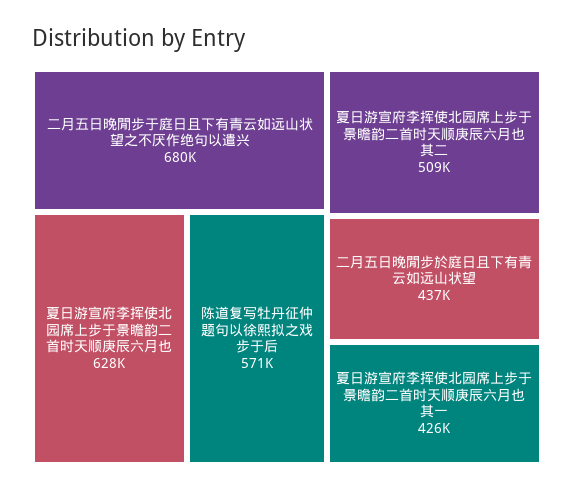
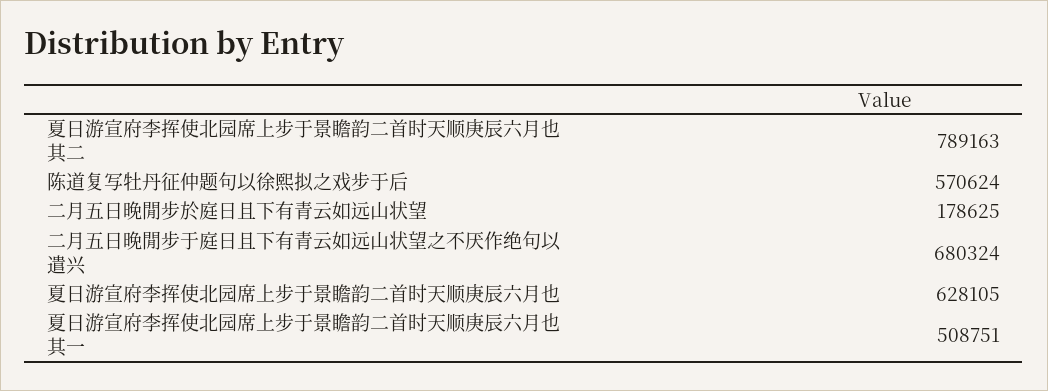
  {
    "二月五日晚閒步于庭日且下有青云如远山状望之不厌作绝句以遣兴": 680324,
    "夏日游宣府李挥使北园席上步于景瞻韵二首时天顺庚辰六月也": 628105,
    "陈道复写牡丹征仲题句以徐熙拟之戏步于后": 570624,
-   "夏日游宣府李挥使北园席上步于景瞻韵二首时天顺庚辰六月也 其二": 509000,
+   "夏日游宣府李挥使北园席上步于景瞻韵二首时天顺庚辰六月也 其二": 789163,
-   "二月五日晚閒步於庭日且下有青云如远山状望": 437000,
+   "二月五日晚閒步於庭日且下有青云如远山状望": 178625,
-   "夏日游宣府李挥使北园席上步于景瞻韵二首时天顺庚辰六月也 其一": 426000
+   "夏日游宣府李挥使北园席上步于景瞻韵二首时天顺庚辰六月也 其一": 508751
  }

